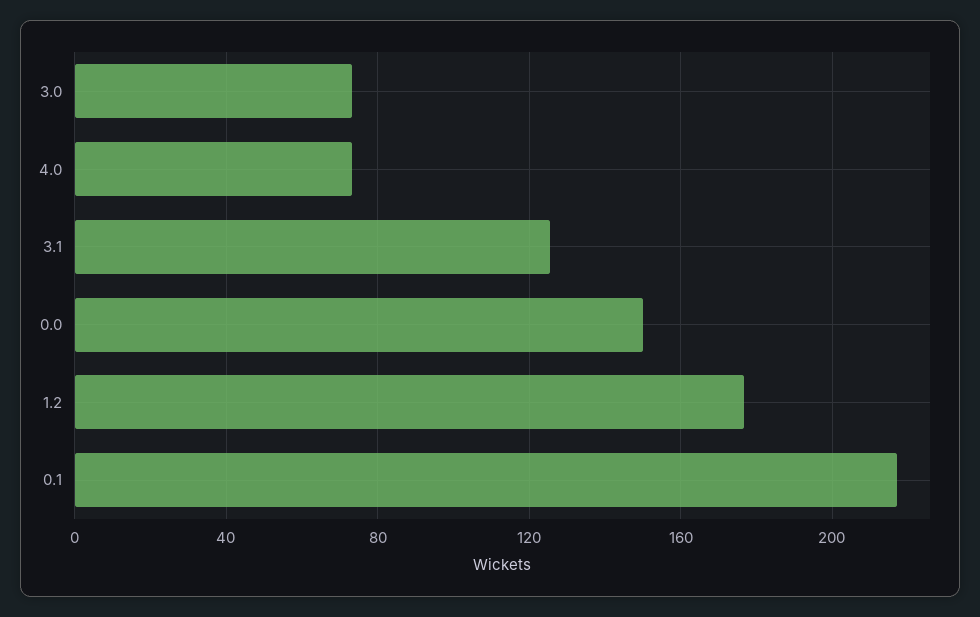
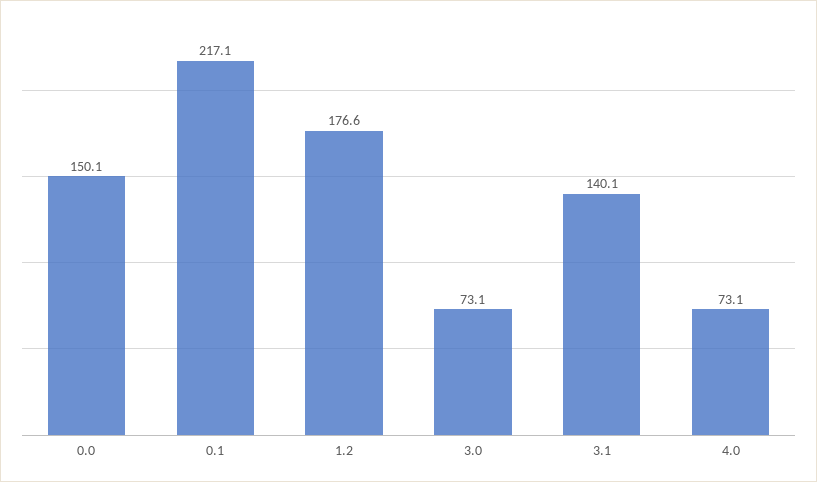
  {
    "3.0": 73.1,
    "4.0": 73.1,
-   "3.1": 125,
+   "3.1": 140.1,
    "0.0": 150.1,
    "1.2": 176.6,
    "0.1": 217.1
  }

